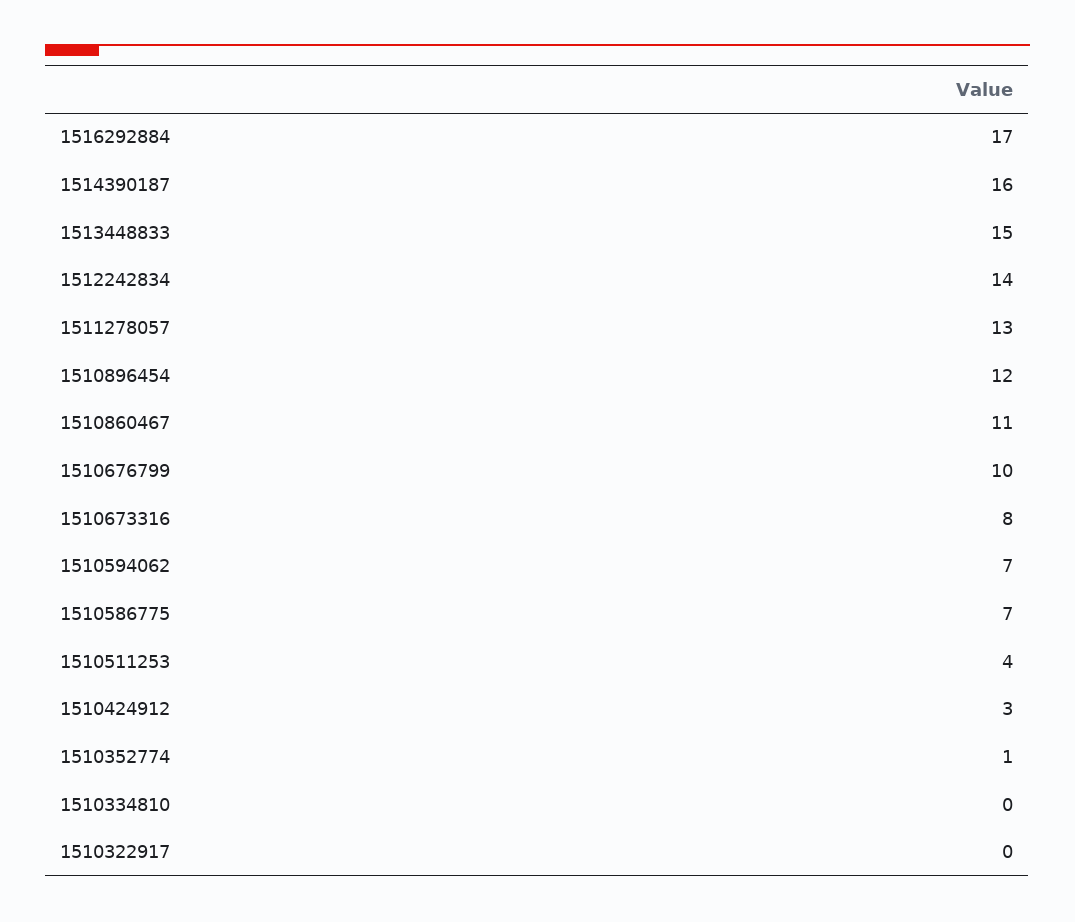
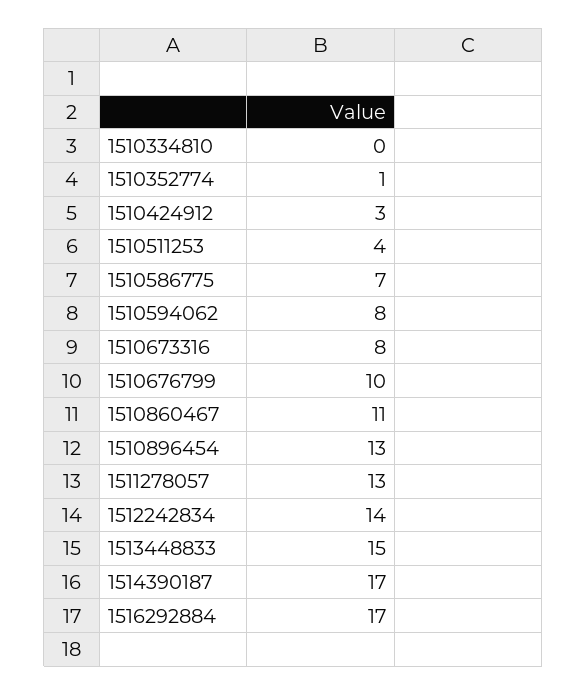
  {
    "1516292884": 17,
-   "1514390187": 16,
+   "1514390187": 17,
    "1513448833": 15,
    "1512242834": 14,
    "1511278057": 13,
-   "1510896454": 12,
+   "1510896454": 13,
    "1510860467": 11,
    "1510676799": 10,
    "1510673316": 8,
-   "1510594062": 7,
+   "1510594062": 8,
    "1510586775": 7,
    "1510511253": 4,
    "1510424912": 3,
    "1510352774": 1,
-   "1510334810": 0,
+   "1510334810": 0
-   "1510322917": 0
  }

